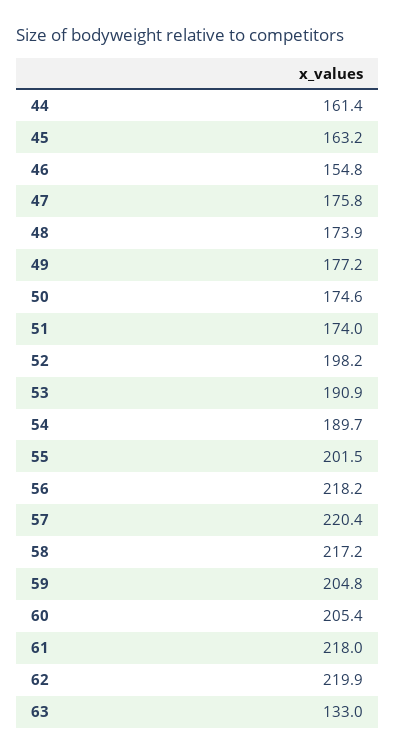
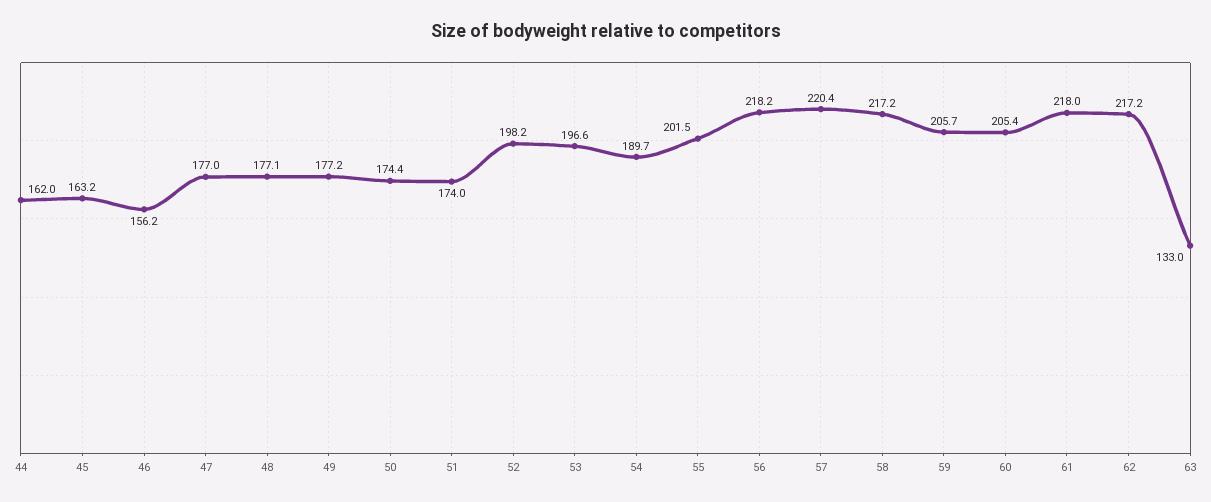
  {
-   "44": 161.4,
+   "44": 162,
    "45": 163.2,
-   "46": 154.8,
+   "46": 156.2,
-   "47": 175.8,
+   "47": 177,
-   "48": 173.9,
+   "48": 177.1,
    "49": 177.2,
-   "50": 174.6,
+   "50": 174.4,
    "51": 174,
    "52": 198.2,
-   "53": 190.9,
+   "53": 196.6,
    "54": 189.7,
    "55": 201.5,
    "56": 218.2,
    "57": 220.4,
    "58": 217.2,
-   "59": 204.8,
+   "59": 205.7,
    "60": 205.4,
    "61": 218,
-   "62": 219.9,
+   "62": 217.2,
    "63": 133
  }

